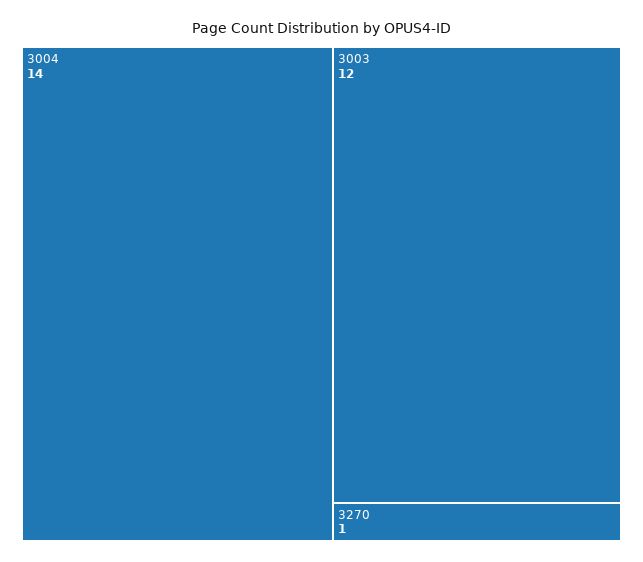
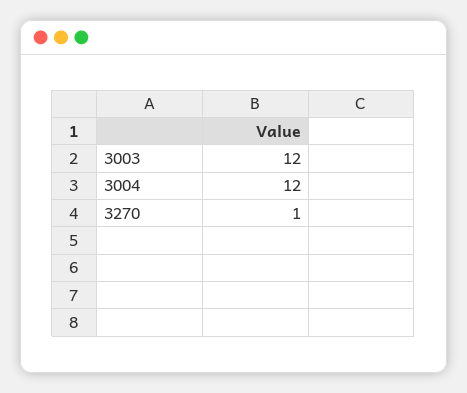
  {
-   "3004": 14,
+   "3004": 12,
    "3003": 12,
    "3270": 1
  }

